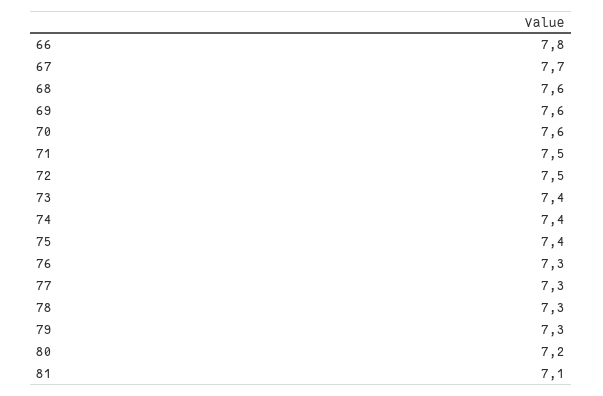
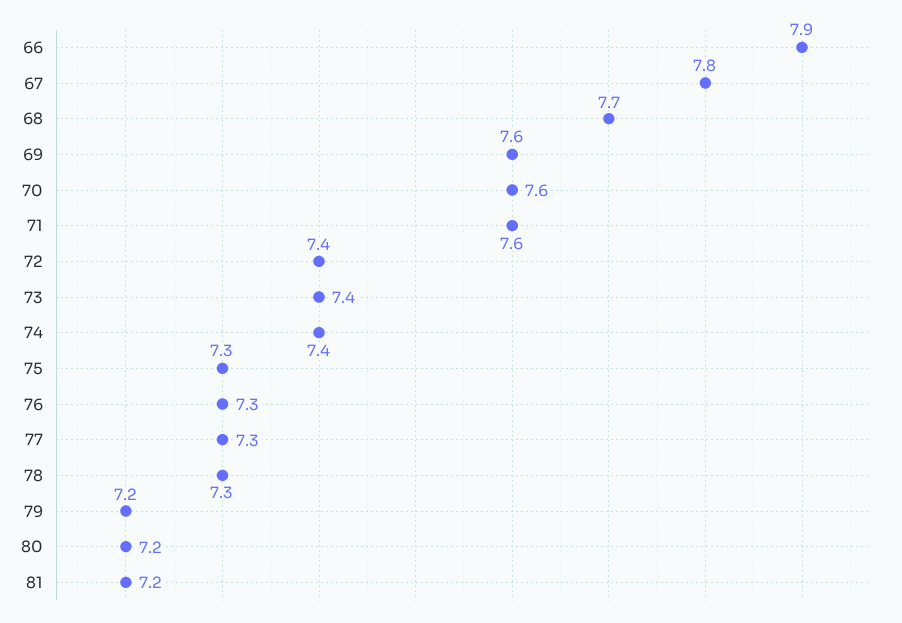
  {
-   "66": 7.8,
+   "66": 7.9,
-   "67": 7.7,
+   "67": 7.8,
-   "68": 7.6,
+   "68": 7.7,
    "69": 7.6,
    "70": 7.6,
-   "71": 7.5,
+   "71": 7.6,
-   "72": 7.5,
+   "72": 7.4,
    "73": 7.4,
    "74": 7.4,
-   "75": 7.4,
+   "75": 7.3,
    "76": 7.3,
    "77": 7.3,
    "78": 7.3,
-   "79": 7.3,
+   "79": 7.2,
    "80": 7.2,
-   "81": 7.1
+   "81": 7.2
  }

